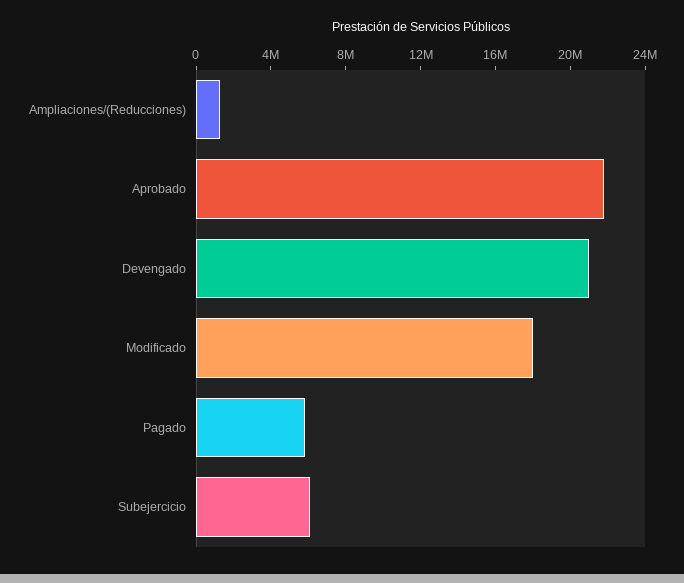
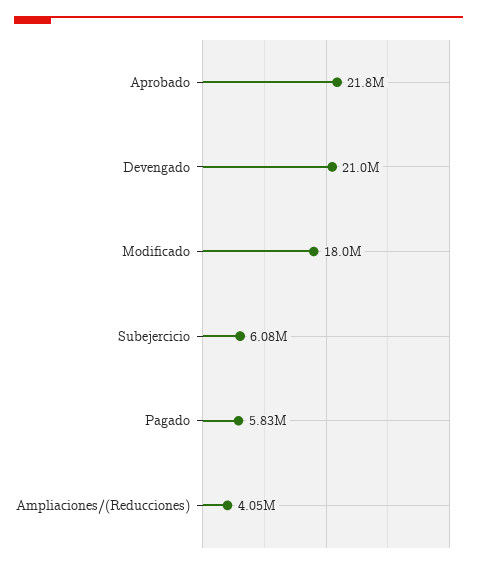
  {
-   "Ampliaciones/(Reducciones)": 1000000,
+   "Ampliaciones/(Reducciones)": 4050000,
    "Aprobado": 21800000,
    "Devengado": 21000000,
    "Modificado": 18000000,
    "Pagado": 5830000,
    "Subejercicio": 6080000
  }

